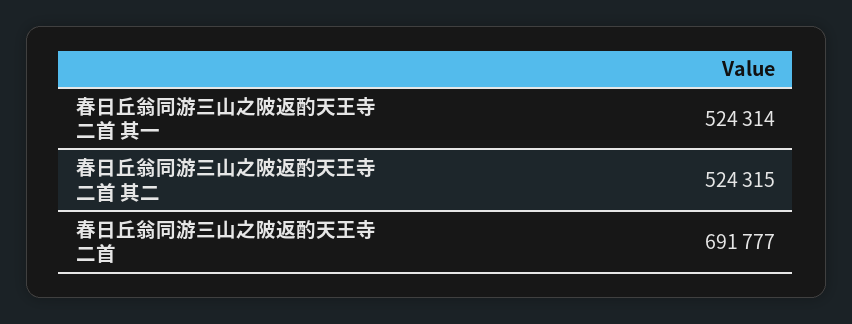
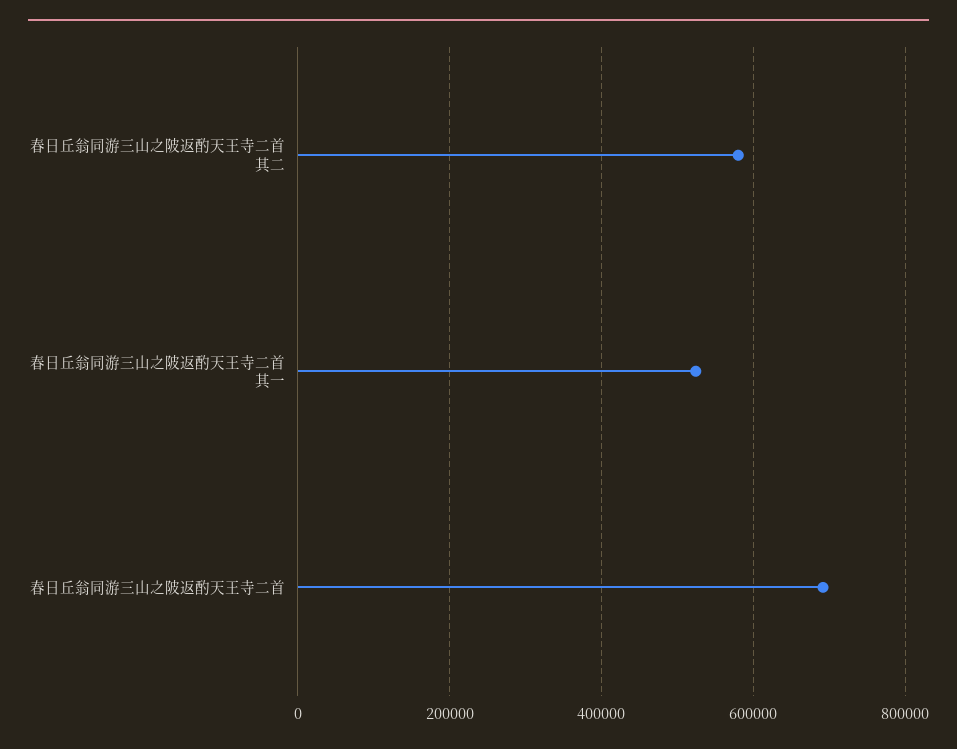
  {
    "春日丘翁同游三山之陂返酌天王寺二首 其一": 524314,
-   "春日丘翁同游三山之陂返酌天王寺二首 其二": 524315,
+   "春日丘翁同游三山之陂返酌天王寺二首 其二": 580000,
    "春日丘翁同游三山之陂返酌天王寺二首": 691777
  }

